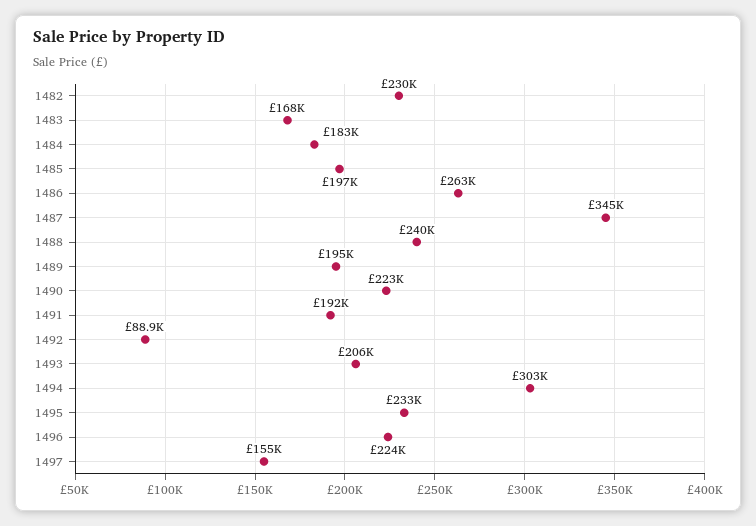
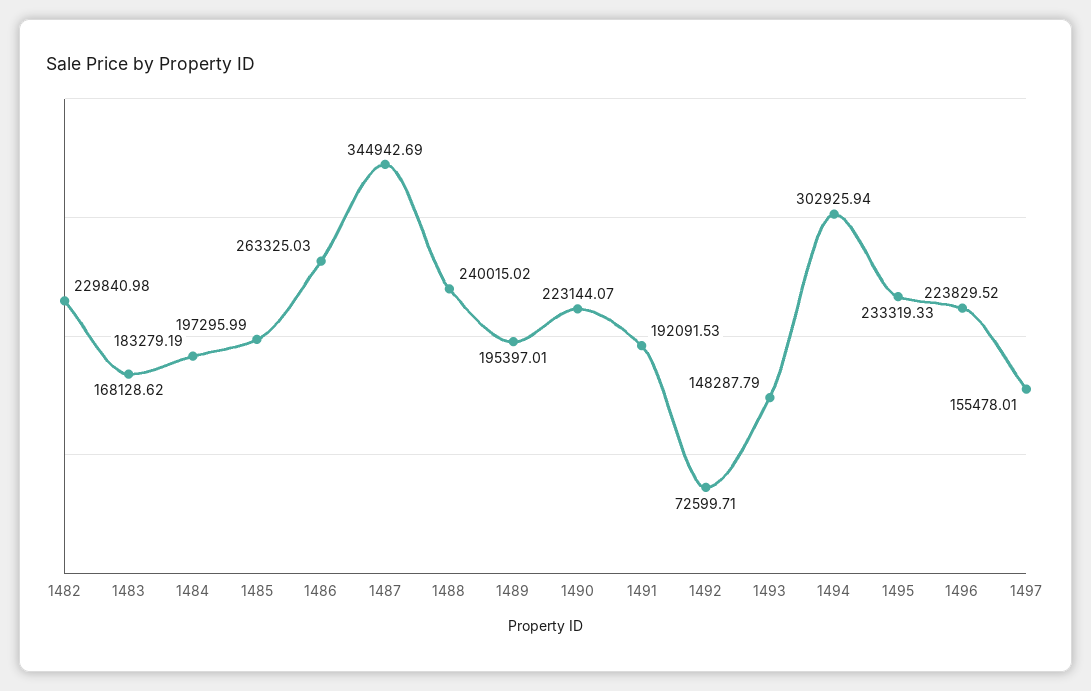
  {
    "1482": 229840.98,
    "1483": 168128.62,
    "1484": 183279.19,
    "1485": 197295.99,
    "1486": 263325.03,
    "1487": 344942.69,
    "1488": 240015.02,
    "1489": 195397.01,
    "1490": 223144.07,
    "1491": 192091.53,
-   "1492": 88900,
+   "1492": 72599.71,
-   "1493": 206000,
+   "1493": 148287.79,
    "1494": 302925.94,
    "1495": 233319.33,
    "1496": 223829.52,
    "1497": 155478.01
  }

